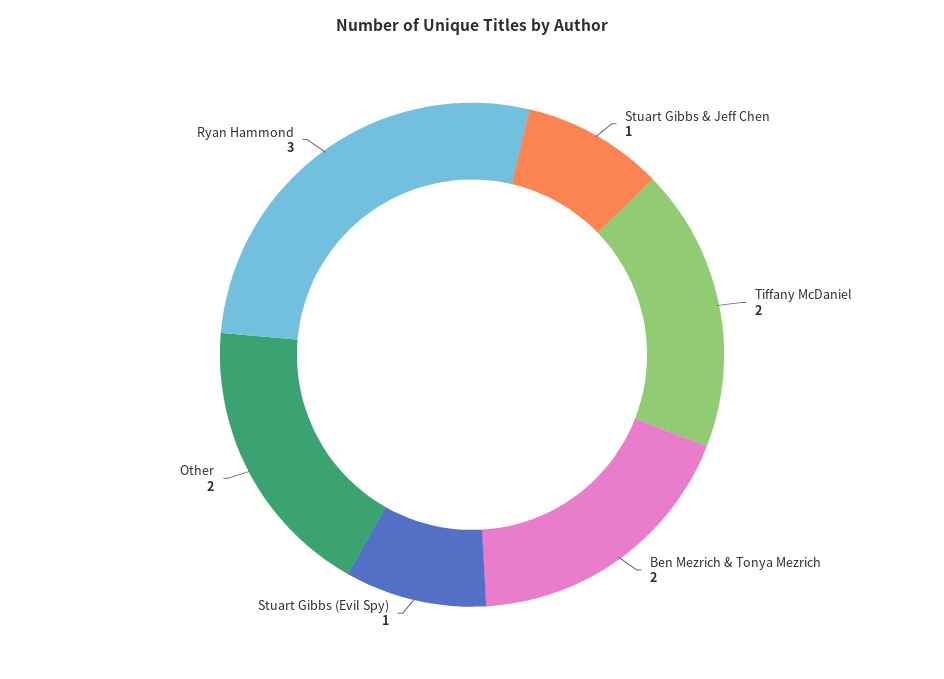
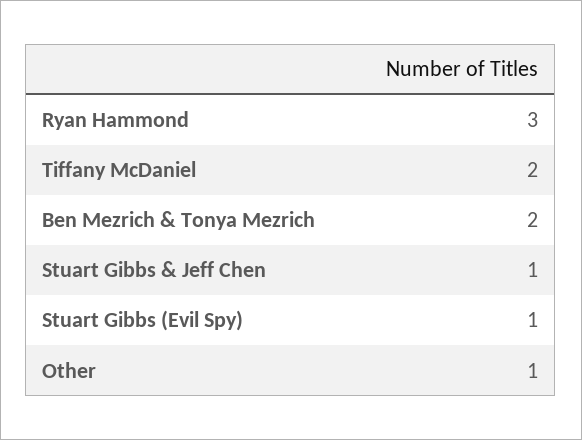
  {
    "Stuart Gibbs & Jeff Chen": 1,
    "Tiffany McDaniel": 2,
    "Ben Mezrich & Tonya Mezrich": 2,
    "Stuart Gibbs (Evil Spy)": 1,
-   "Other": 2,
+   "Other": 1,
    "Ryan Hammond": 3
  }

